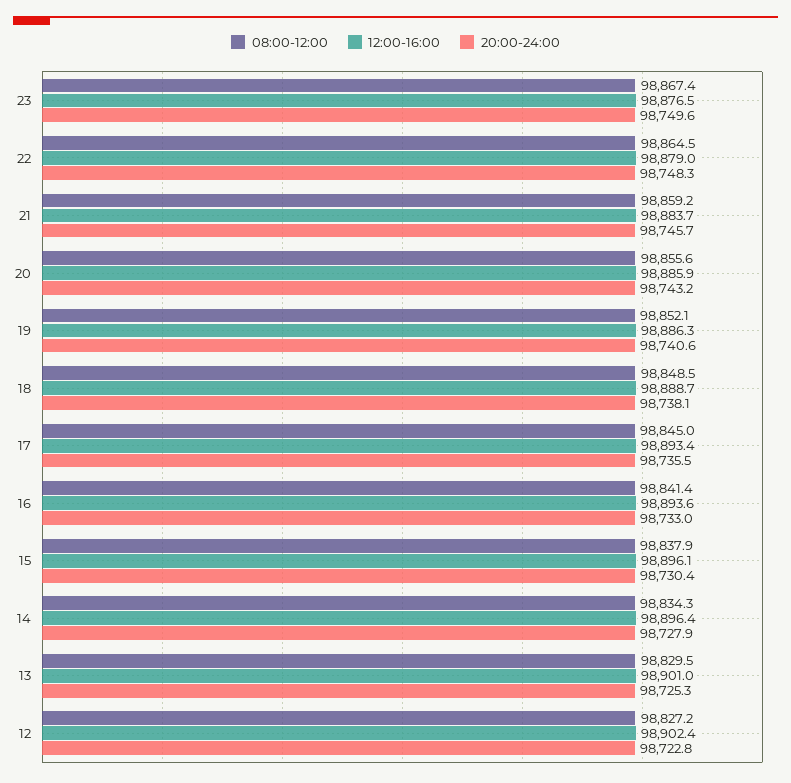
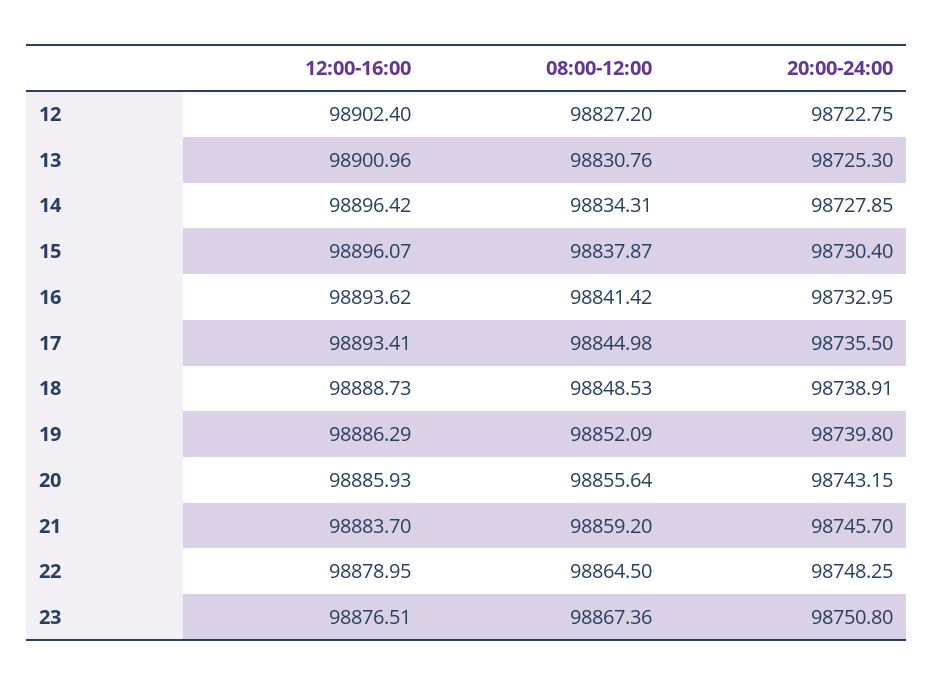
  {
    "08:00-12:00": {
      "23": 98867.36,
      "22": 98864.5,
      "21": 98859.2,
      "20": 98855.64,
      "19": 98852.09,
      "18": 98848.53,
      "17": 98844.98,
      "16": 98841.42,
      "15": 98837.87,
      "14": 98834.31,
-     "13": 98829.5,
+     "13": 98830.76,
      "12": 98827.2
    },
    "12:00-16:00": {
      "23": 98876.51,
      "22": 98878.95,
      "21": 98883.7,
      "20": 98885.93,
      "19": 98886.29,
      "18": 98888.73,
      "17": 98893.41,
      "16": 98893.62,
      "15": 98896.07,
      "14": 98896.42,
      "13": 98900.96,
      "12": 98902.4
    },
    "20:00-24:00": {
-     "23": 98749.6,
+     "23": 98750.8,
      "22": 98748.25,
      "21": 98745.7,
      "20": 98743.15,
-     "19": 98740.6,
+     "19": 98739.8,
-     "18": 98738.1,
+     "18": 98738.91,
      "17": 98735.5,
      "16": 98732.95,
      "15": 98730.4,
      "14": 98727.85,
      "13": 98725.3,
      "12": 98722.75
    }
  }

